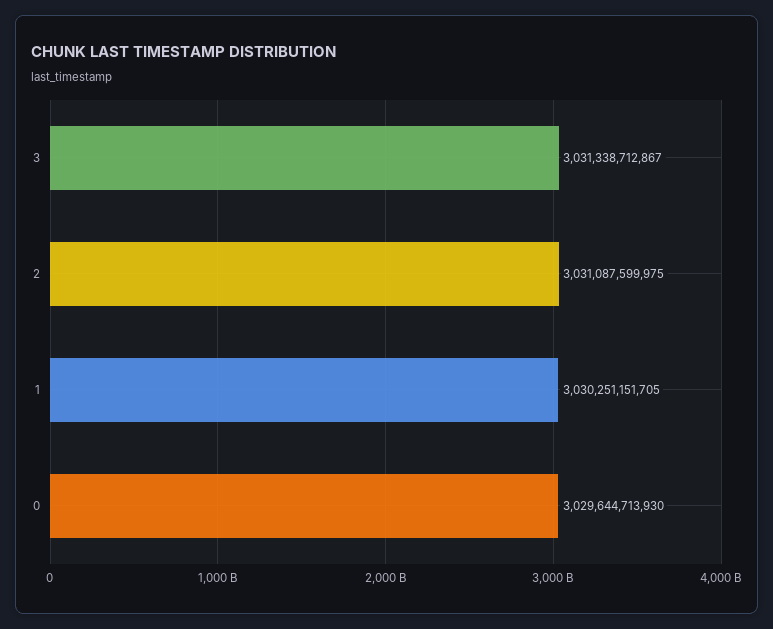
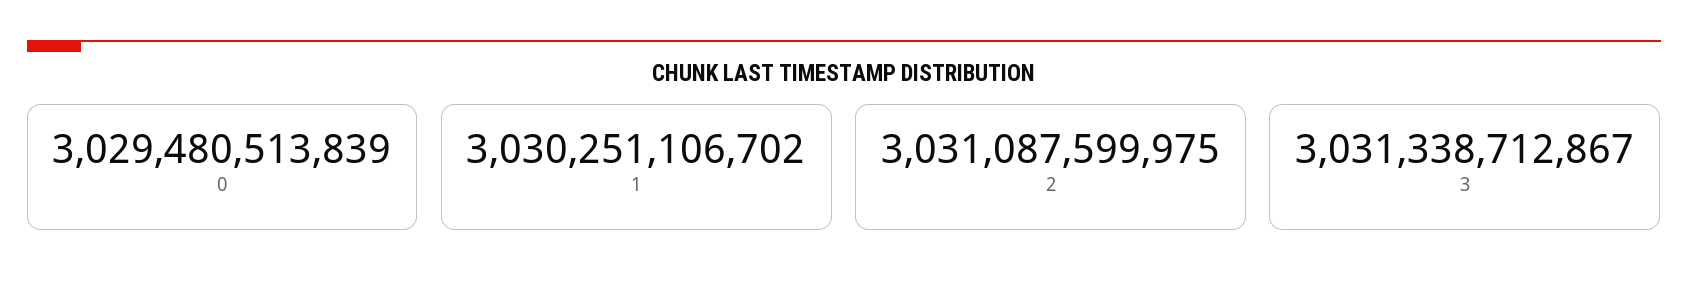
  {
    "3": 3031338712867,
    "2": 3031087599975,
-   "1": 3030251151705,
+   "1": 3030251106702,
-   "0": 3029644713930
+   "0": 3029480513839
  }

